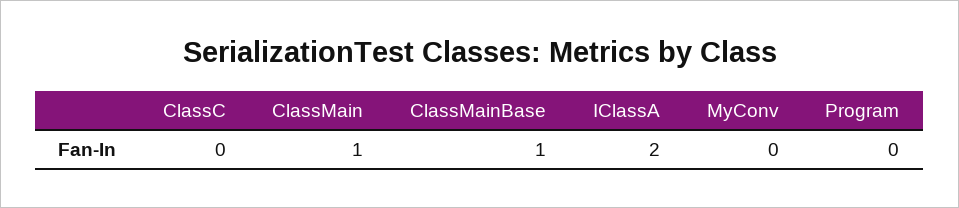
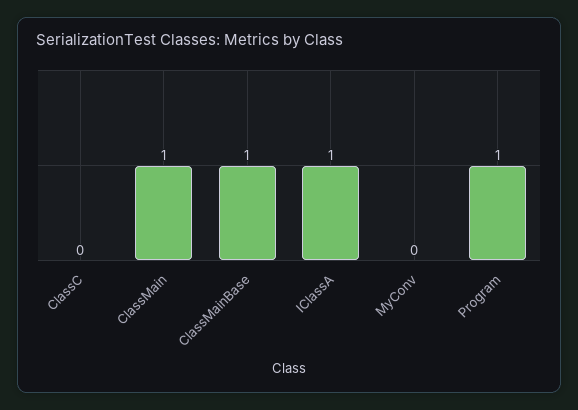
  {
    "ClassC": 0,
    "ClassMain": 1,
    "ClassMainBase": 1,
-   "IClassA": 2,
+   "IClassA": 1,
    "MyConv": 0,
-   "Program": 0
+   "Program": 1
  }

